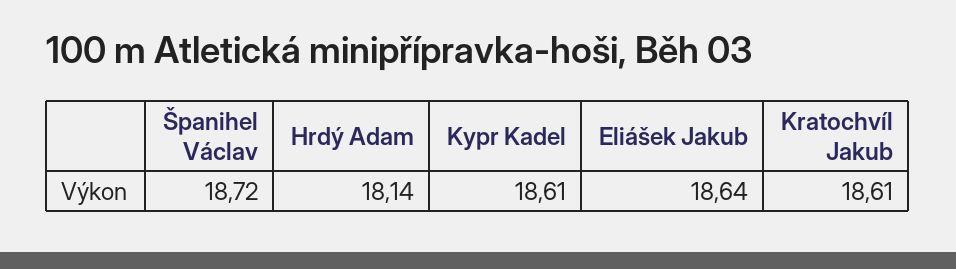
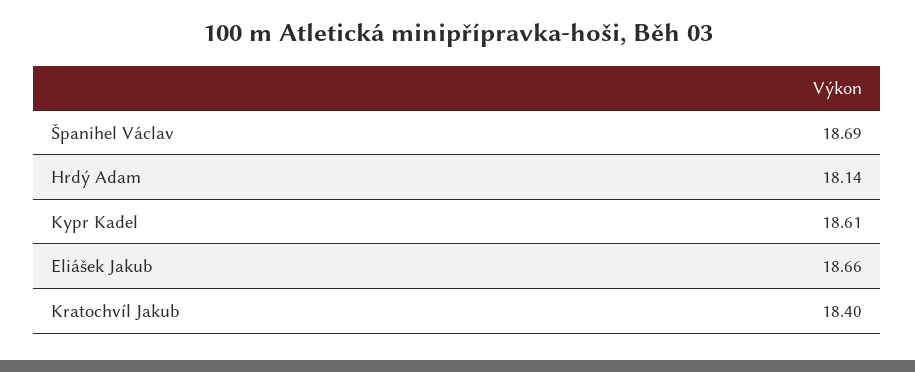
  {
-   "Španihel Václav": 18.72,
+   "Španihel Václav": 18.69,
    "Hrdý Adam": 18.14,
    "Kypr Kadel": 18.61,
-   "Eliášek Jakub": 18.64,
+   "Eliášek Jakub": 18.66,
-   "Kratochvíl Jakub": 18.61
+   "Kratochvíl Jakub": 18.4
  }

